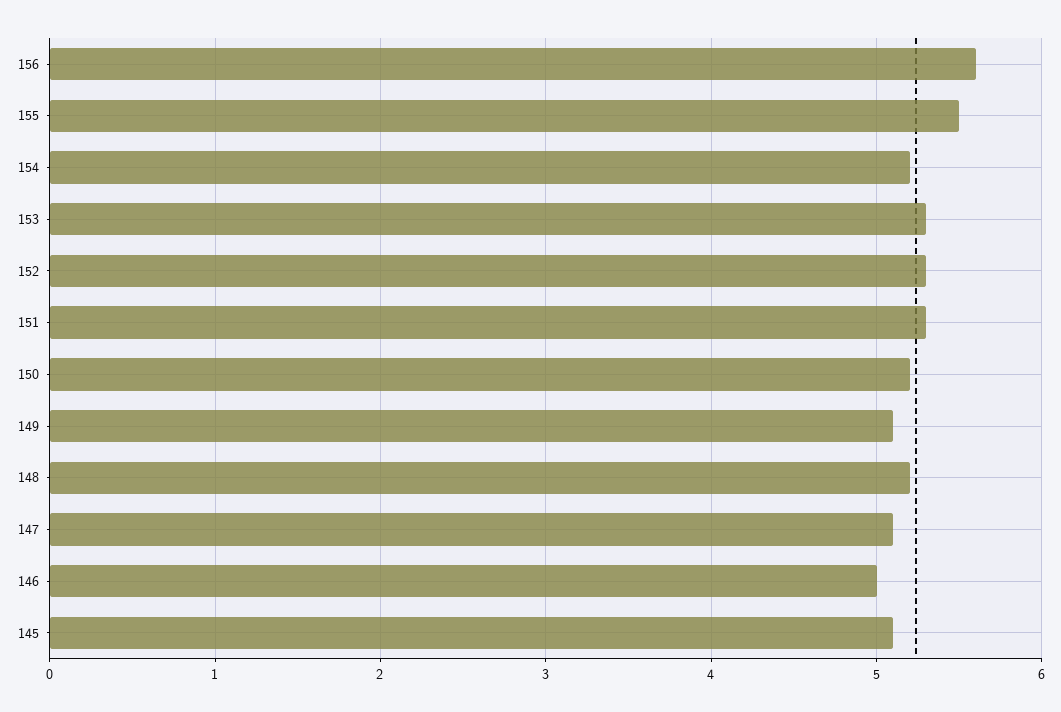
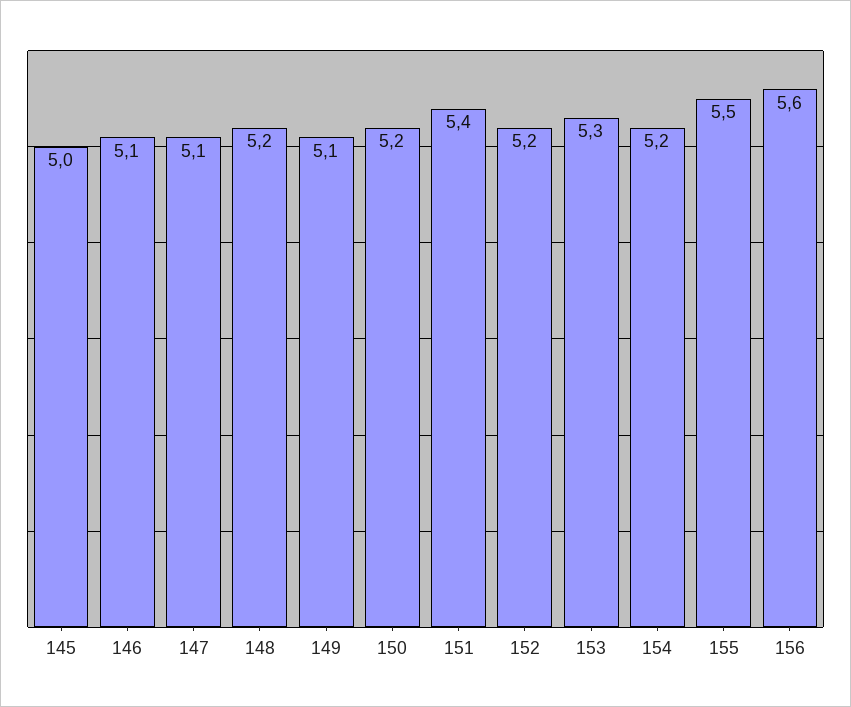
  {
    "156": 5.6,
    "155": 5.5,
    "154": 5.2,
    "153": 5.3,
-   "152": 5.3,
+   "152": 5.2,
-   "151": 5.3,
+   "151": 5.4,
    "150": 5.2,
    "149": 5.1,
    "148": 5.2,
    "147": 5.1,
-   "146": 5,
+   "146": 5.1,
-   "145": 5.1
+   "145": 5
  }

